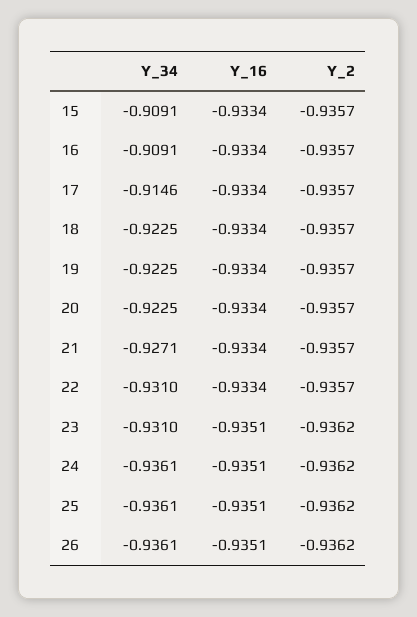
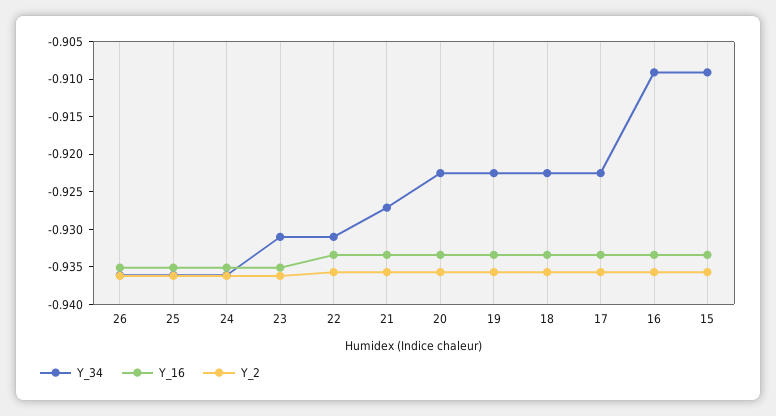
  {
    "Y_34": {
      "15": -0.9091,
      "16": -0.9091,
-     "17": -0.9146,
+     "17": -0.9225,
      "18": -0.9225,
      "19": -0.9225,
      "20": -0.9225,
      "21": -0.9271,
      "22": -0.931,
      "23": -0.931,
      "24": -0.9361,
      "25": -0.9361,
      "26": -0.9361
    },
    "Y_16": {
      "15": -0.9334,
      "16": -0.9334,
      "17": -0.9334,
      "18": -0.9334,
      "19": -0.9334,
      "20": -0.9334,
      "21": -0.9334,
      "22": -0.9334,
      "23": -0.9351,
      "24": -0.9351,
      "25": -0.9351,
      "26": -0.9351
    },
    "Y_2": {
      "15": -0.9357,
      "16": -0.9357,
      "17": -0.9357,
      "18": -0.9357,
      "19": -0.9357,
      "20": -0.9357,
      "21": -0.9357,
      "22": -0.9357,
      "23": -0.9362,
      "24": -0.9362,
      "25": -0.9362,
      "26": -0.9362
    }
  }

